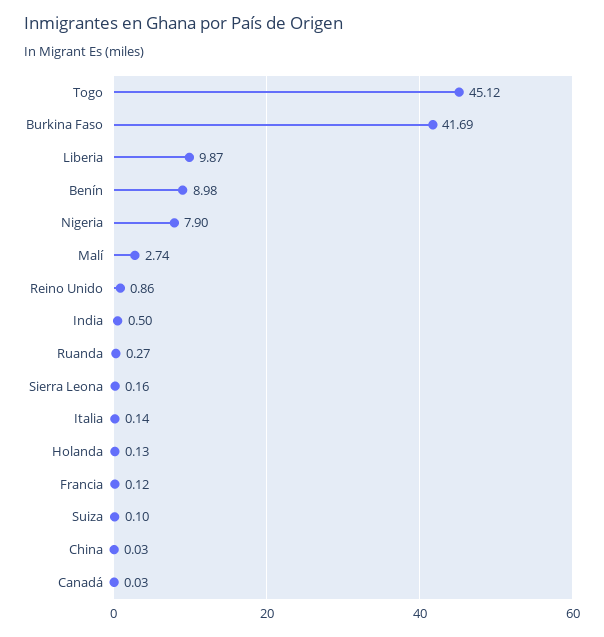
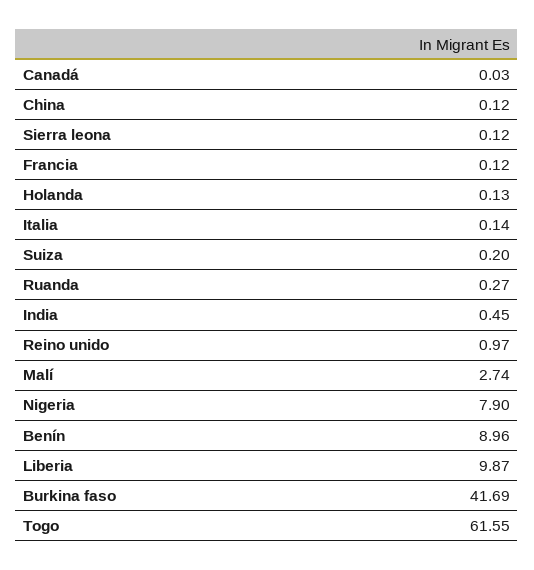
  {
-   "Togo": 45.12,
+   "Togo": 61.55,
    "Burkina Faso": 41.69,
    "Liberia": 9.87,
-   "Benín": 8.98,
+   "Benín": 8.96,
    "Nigeria": 7.9,
    "Malí": 2.74,
-   "Reino Unido": 0.86,
+   "Reino Unido": 0.97,
-   "India": 0.5,
+   "India": 0.45,
    "Ruanda": 0.27,
-   "Sierra Leona": 0.16,
+   "Sierra Leona": 0.12,
    "Italia": 0.14,
    "Holanda": 0.13,
    "Francia": 0.12,
-   "Suiza": 0.1,
+   "Suiza": 0.2,
-   "China": 0.03,
+   "China": 0.12,
    "Canadá": 0.03
  }

